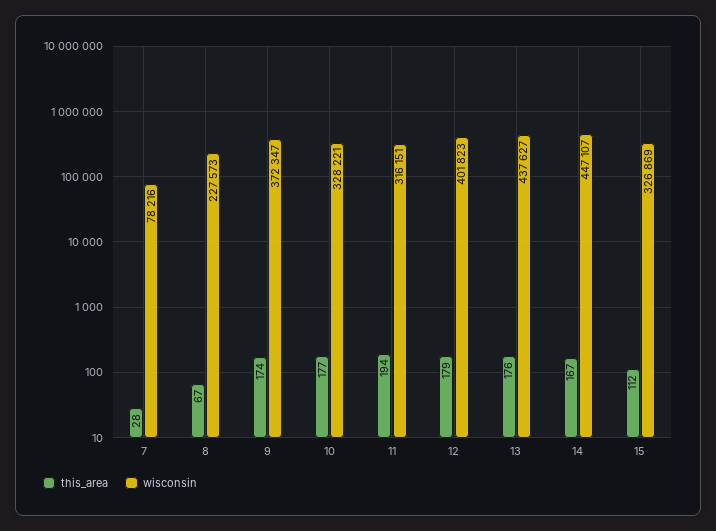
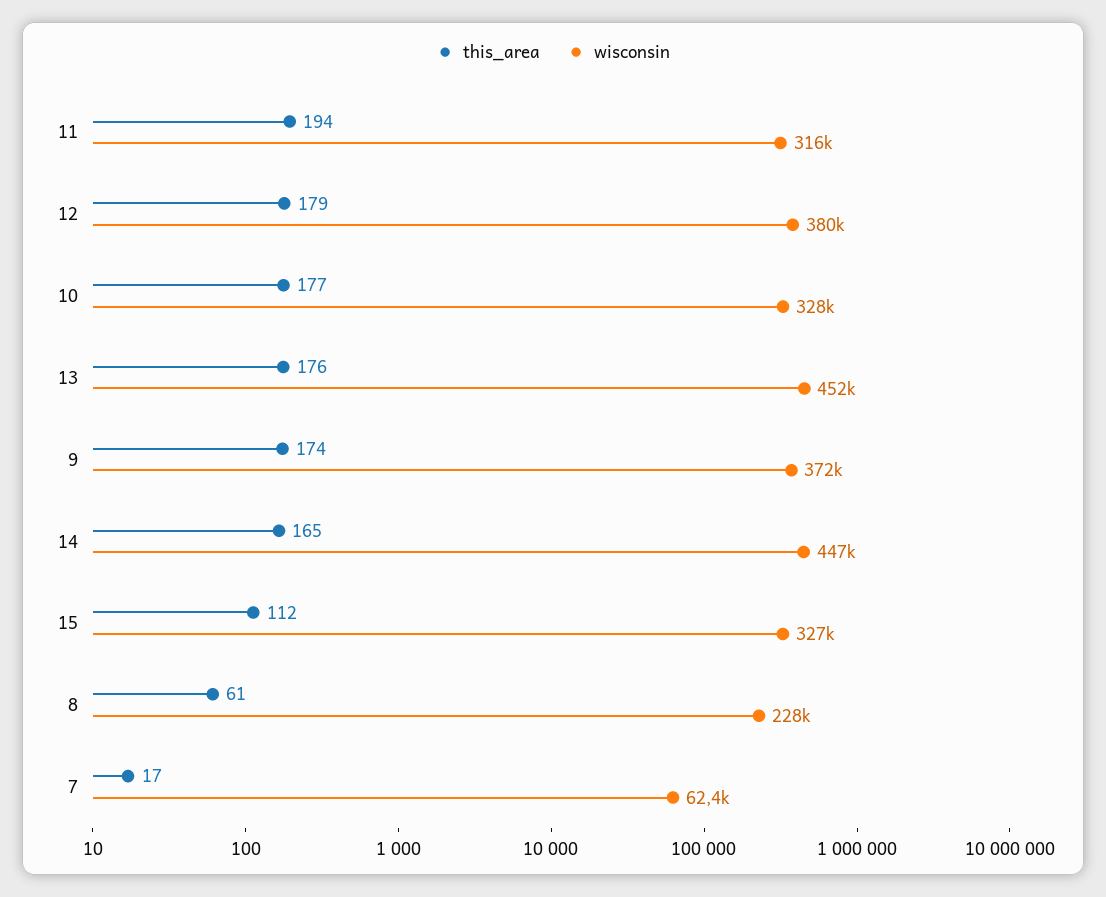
  {
    "this_area": {
-     "7": 28,
+     "7": 17,
-     "8": 67,
+     "8": 61,
      "9": 174,
      "10": 177,
      "11": 194,
      "12": 179,
      "13": 176,
-     "14": 167,
+     "14": 165,
      "15": 112
    },
    "wisconsin": {
-     "7": 78216,
+     "7": 62400,
      "8": 227573,
      "9": 372347,
      "10": 328221,
      "11": 316151,
-     "12": 401823,
+     "12": 380000,
-     "13": 437627,
+     "13": 452000,
      "14": 447107,
      "15": 326869
    }
  }

